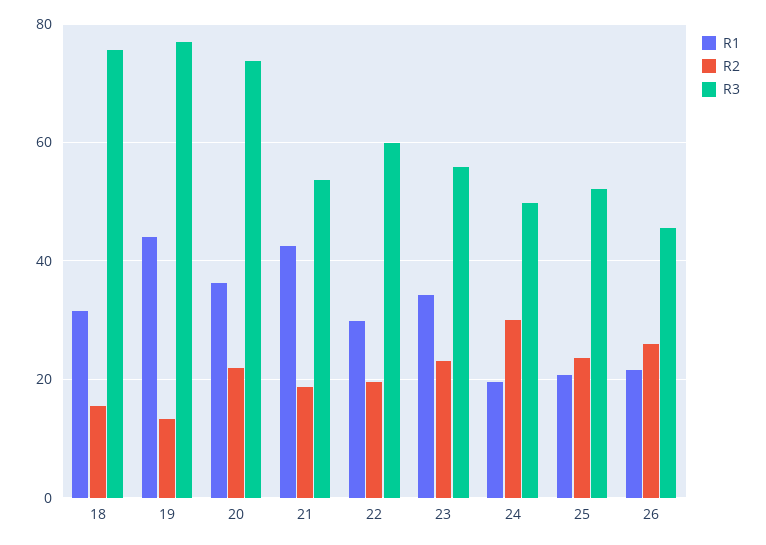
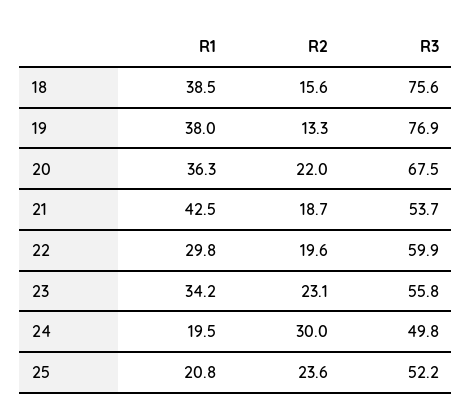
  {
    "R1": {
-     "18": 32,
+     "18": 38.5,
-     "19": 44,
+     "19": 38,
      "20": 36.3,
      "21": 42.5,
      "22": 29.8,
      "23": 34.2,
      "24": 19.5,
-     "25": 20.8,
+     "25": 20.8
-     "26": 22
    },
    "R2": {
      "18": 15.6,
      "19": 13.3,
      "20": 22,
      "21": 18.7,
      "22": 19.6,
      "23": 23.1,
      "24": 30,
-     "25": 23.6,
+     "25": 23.6
-     "26": 26
    },
    "R3": {
      "18": 75.6,
      "19": 76.9,
-     "20": 74,
+     "20": 67.5,
      "21": 53.7,
      "22": 59.9,
      "23": 55.8,
      "24": 49.8,
-     "25": 52.2,
+     "25": 52.2
-     "26": 46
    }
  }

